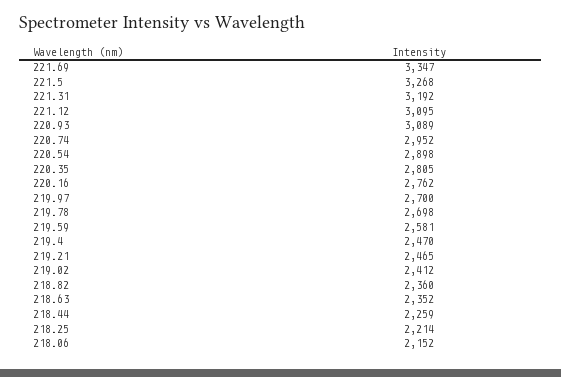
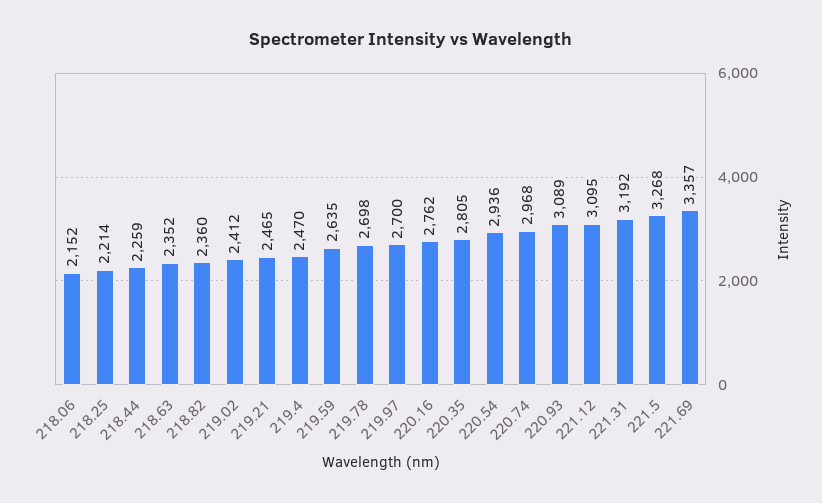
  {
-   "221.69": 3347,
+   "221.69": 3357,
    "221.5": 3268,
    "221.31": 3192,
    "221.12": 3095,
    "220.93": 3089,
-   "220.74": 2952,
+   "220.74": 2968,
-   "220.54": 2898,
+   "220.54": 2936,
    "220.35": 2805,
    "220.16": 2762,
    "219.97": 2700,
    "219.78": 2698,
-   "219.59": 2581,
+   "219.59": 2635,
    "219.4": 2470,
    "219.21": 2465,
    "219.02": 2412,
    "218.82": 2360,
    "218.63": 2352,
    "218.44": 2259,
    "218.25": 2214,
    "218.06": 2152
  }

